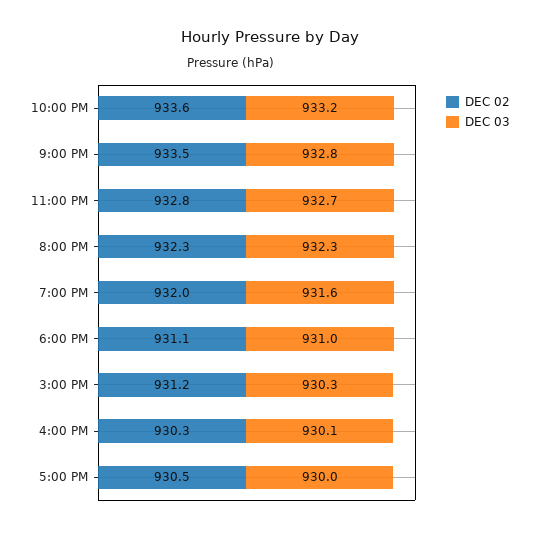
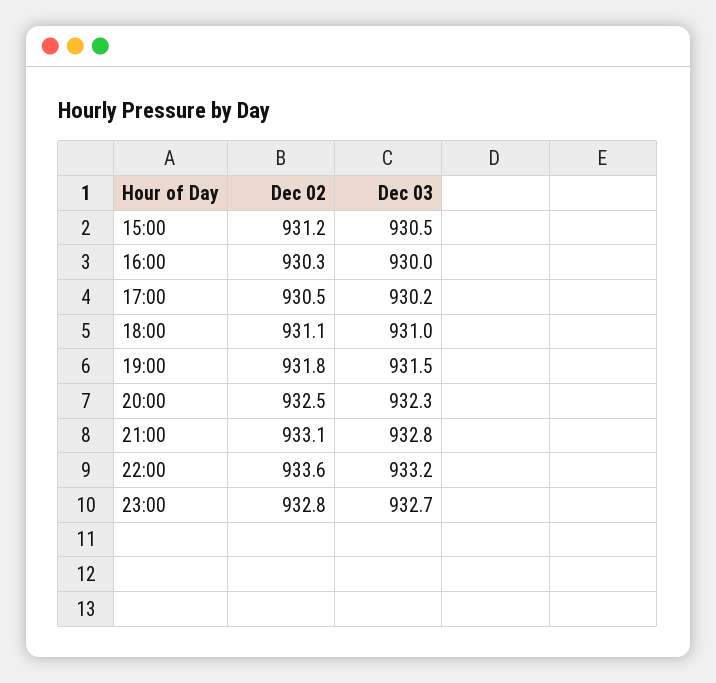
  {
    "DEC 02": {
      "10:00 PM": 933.6,
-     "9:00 PM": 933.5,
+     "9:00 PM": 933.1,
      "11:00 PM": 932.8,
-     "8:00 PM": 932.3,
+     "8:00 PM": 932.5,
-     "7:00 PM": 932,
+     "7:00 PM": 931.8,
      "6:00 PM": 931.1,
      "3:00 PM": 931.2,
      "4:00 PM": 930.3,
      "5:00 PM": 930.5
    },
    "DEC 03": {
      "10:00 PM": 933.2,
      "9:00 PM": 932.8,
      "11:00 PM": 932.7,
      "8:00 PM": 932.3,
-     "7:00 PM": 931.6,
+     "7:00 PM": 931.5,
      "6:00 PM": 931,
-     "3:00 PM": 930.3,
+     "3:00 PM": 930.5,
-     "4:00 PM": 930.1,
+     "4:00 PM": 930,
-     "5:00 PM": 930
+     "5:00 PM": 930.2
    }
  }

